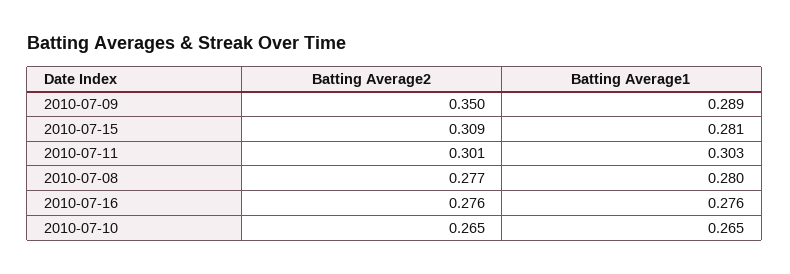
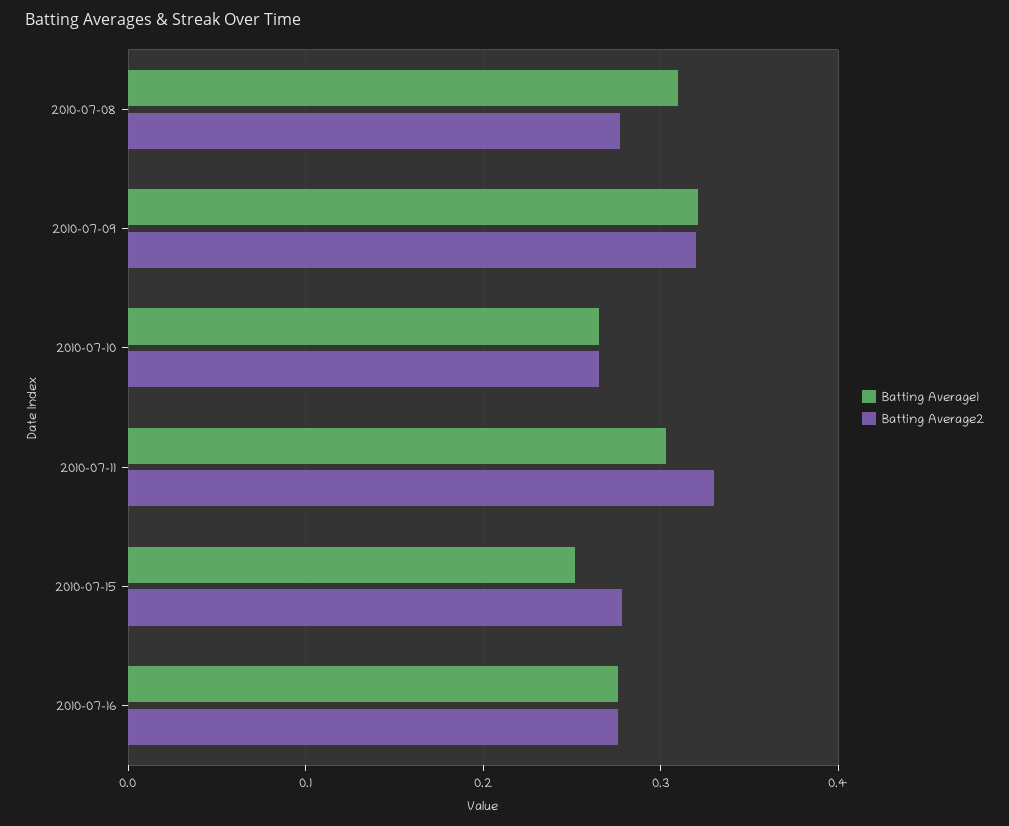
  {
    "Batting Average2": {
-     "2010-07-09": 0.35,
+     "2010-07-09": 0.32,
-     "2010-07-15": 0.309,
+     "2010-07-15": 0.28,
-     "2010-07-11": 0.301,
+     "2010-07-11": 0.33,
      "2010-07-08": 0.277,
      "2010-07-16": 0.276,
      "2010-07-10": 0.265
    },
    "Batting Average1": {
-     "2010-07-09": 0.289,
+     "2010-07-09": 0.32,
-     "2010-07-15": 0.281,
+     "2010-07-15": 0.25,
      "2010-07-11": 0.303,
-     "2010-07-08": 0.28,
+     "2010-07-08": 0.31,
      "2010-07-16": 0.276,
      "2010-07-10": 0.265
    }
  }

